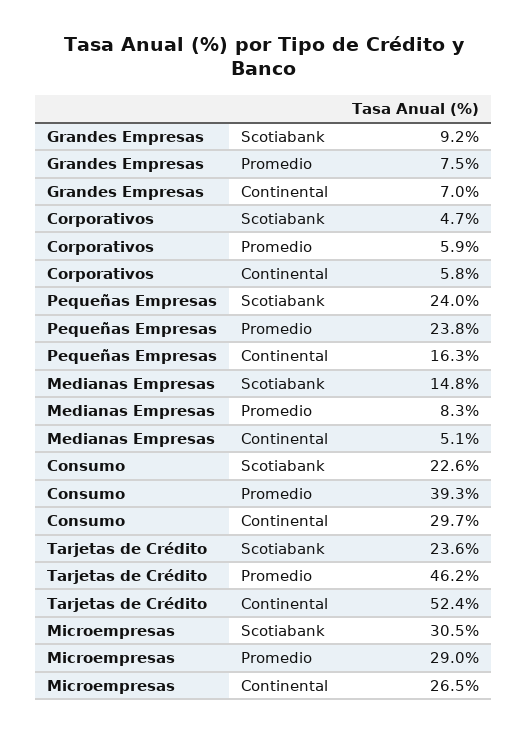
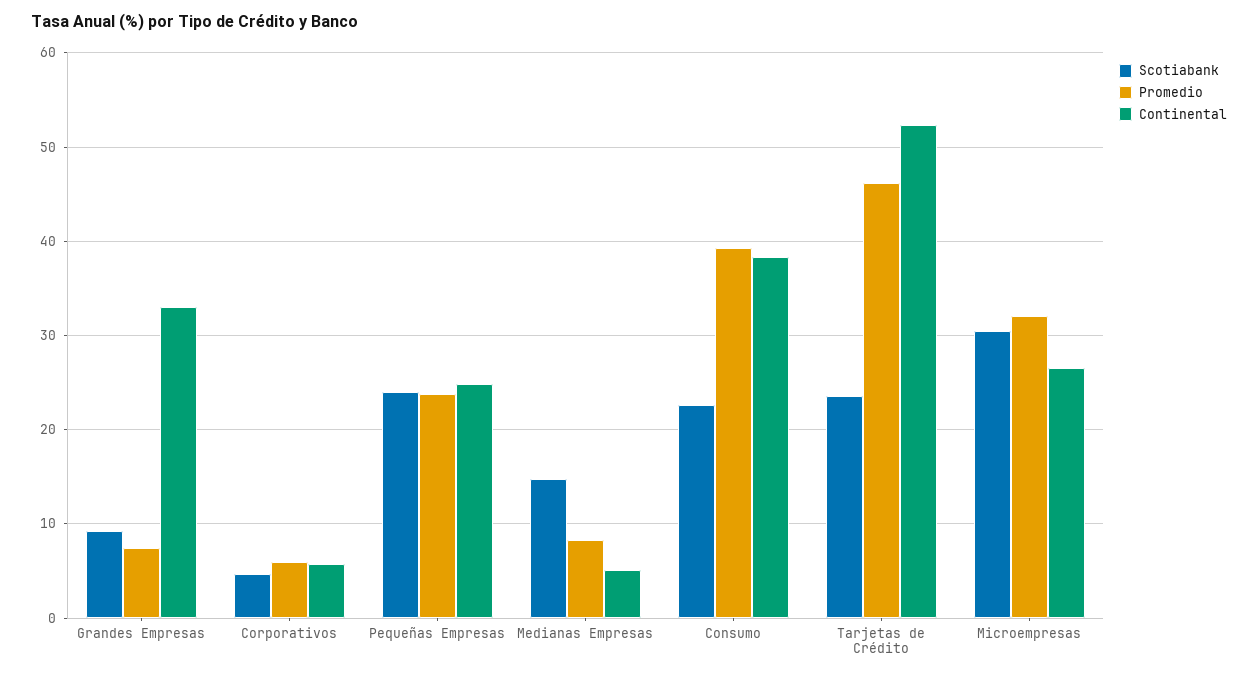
  {
    "Scotiabank": {
      "Grandes Empresas": 9.2,
      "Corporativos": 4.7,
      "Pequeñas Empresas": 24,
      "Medianas Empresas": 14.8,
      "Consumo": 22.6,
      "Tarjetas de Crédito": 23.6,
      "Microempresas": 30.5
    },
    "Promedio": {
      "Grandes Empresas": 7.5,
      "Corporativos": 5.9,
      "Pequeñas Empresas": 23.8,
      "Medianas Empresas": 8.3,
      "Consumo": 39.3,
      "Tarjetas de Crédito": 46.2,
-     "Microempresas": 29
+     "Microempresas": 32
    },
    "Continental": {
-     "Grandes Empresas": 7,
+     "Grandes Empresas": 33,
      "Corporativos": 5.8,
-     "Pequeñas Empresas": 16.3,
+     "Pequeñas Empresas": 25,
      "Medianas Empresas": 5.1,
-     "Consumo": 29.7,
+     "Consumo": 38,
      "Tarjetas de Crédito": 52.4,
      "Microempresas": 26.5
    }
  }

